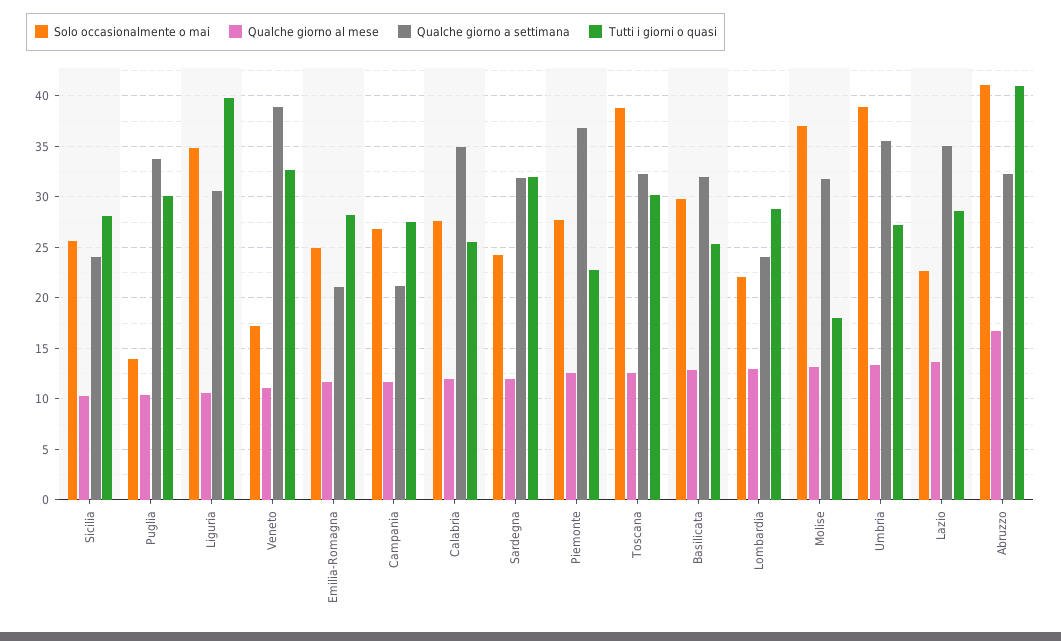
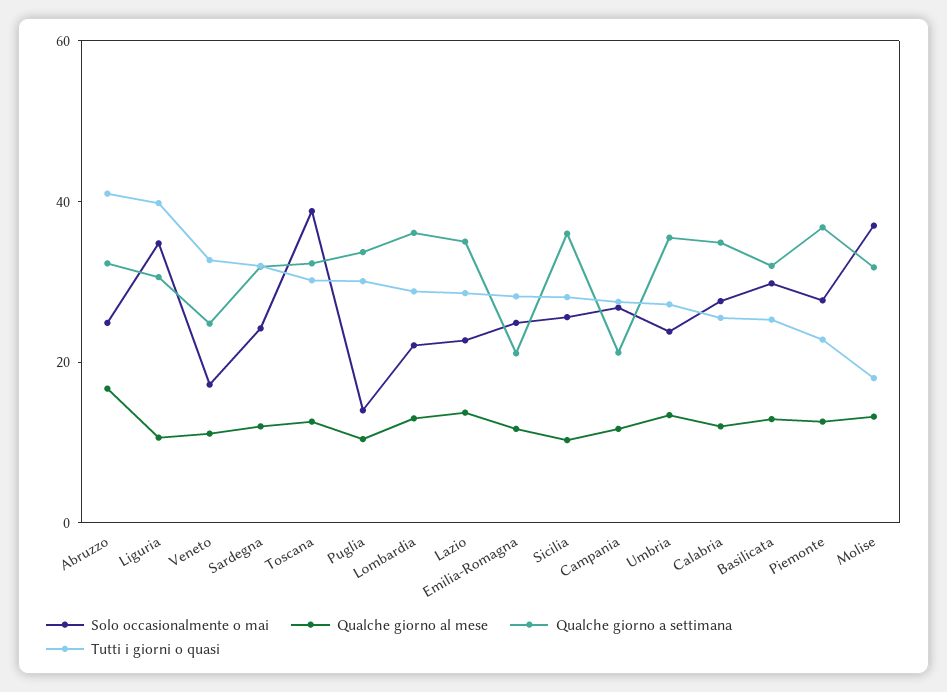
  {
    "Solo occasionalmente o mai": {
      "Sicilia": 26,
      "Puglia": 14,
      "Liguria": 35,
      "Veneto": 17,
      "Emilia-Romagna": 25,
      "Campania": 27,
      "Calabria": 28,
      "Sardegna": 24,
      "Piemonte": 28,
      "Toscana": 39,
      "Basilicata": 30,
      "Lombardia": 22,
      "Molise": 37,
-     "Umbria": 39,
+     "Umbria": 25,
      "Lazio": 23,
-     "Abruzzo": 41
+     "Abruzzo": 25
    },
    "Qualche giorno al mese": {
      "Sicilia": 10,
      "Puglia": 10,
      "Liguria": 11,
      "Veneto": 11,
      "Emilia-Romagna": 12,
      "Campania": 12,
      "Calabria": 12,
      "Sardegna": 12,
      "Piemonte": 13,
      "Toscana": 13,
      "Basilicata": 13,
      "Lombardia": 13,
      "Molise": 13,
      "Umbria": 13,
      "Lazio": 14,
      "Abruzzo": 17
    },
    "Qualche giorno a settimana": {
-     "Sicilia": 24,
+     "Sicilia": 35,
      "Puglia": 34,
      "Liguria": 31,
-     "Veneto": 39,
+     "Veneto": 25,
      "Emilia-Romagna": 21,
      "Campania": 21,
      "Calabria": 35,
      "Sardegna": 32,
      "Piemonte": 37,
      "Toscana": 32,
      "Basilicata": 32,
-     "Lombardia": 24,
+     "Lombardia": 35,
      "Molise": 32,
      "Umbria": 36,
      "Lazio": 35,
      "Abruzzo": 32
    },
    "Tutti i giorni o quasi": {
      "Sicilia": 28,
      "Puglia": 30,
      "Liguria": 40,
      "Veneto": 33,
      "Emilia-Romagna": 28,
      "Campania": 28,
      "Calabria": 26,
      "Sardegna": 32,
      "Piemonte": 23,
      "Toscana": 30,
      "Basilicata": 25,
      "Lombardia": 29,
      "Molise": 18,
      "Umbria": 27,
      "Lazio": 29,
      "Abruzzo": 41
    }
  }

